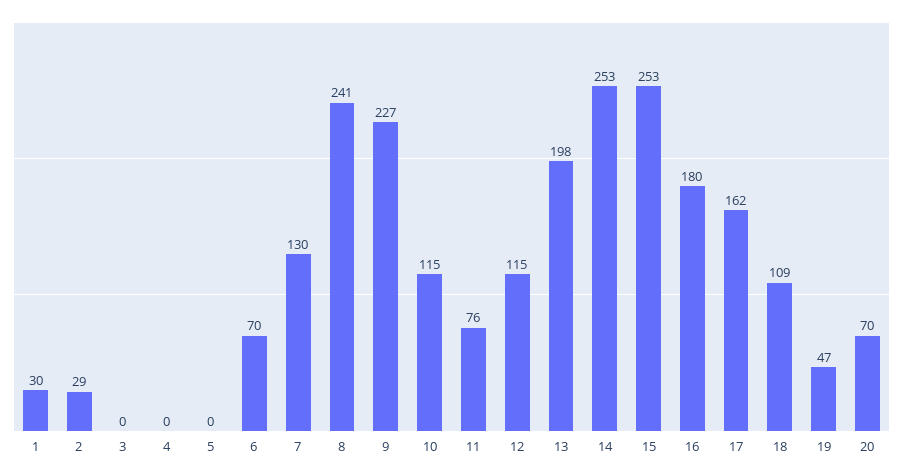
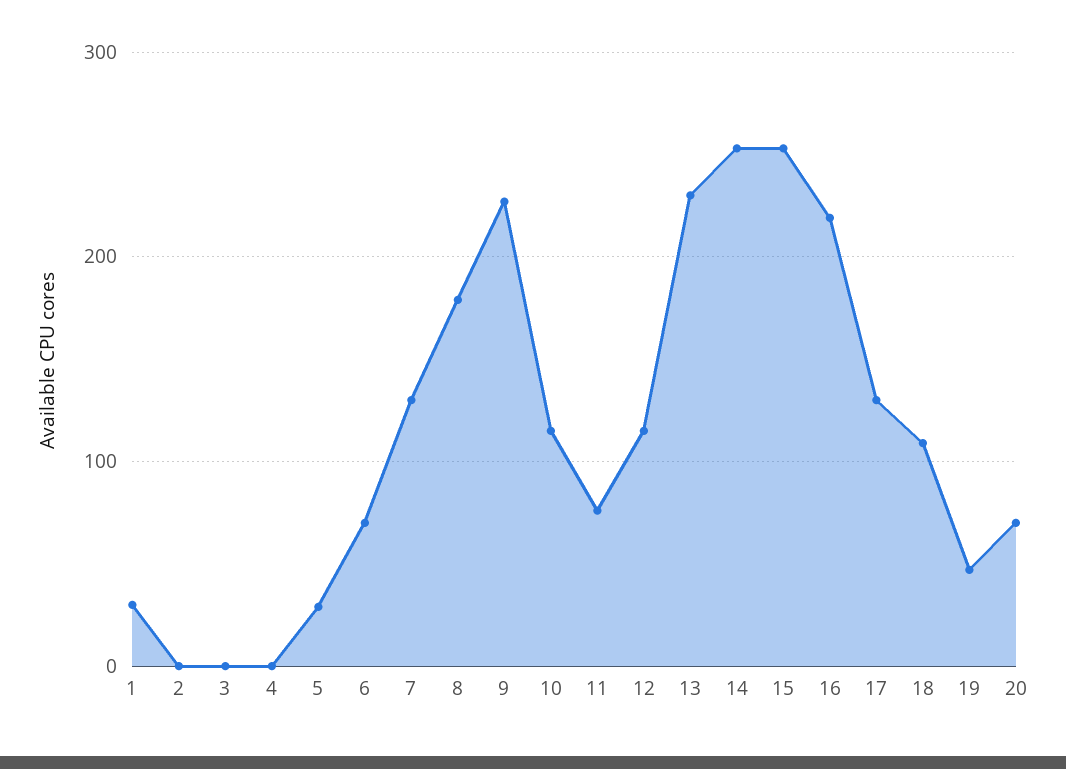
  {
    "1": 30,
-   "2": 29,
+   "2": 0,
    "3": 0,
    "4": 0,
-   "5": 0,
+   "5": 30,
    "6": 70,
    "7": 130,
-   "8": 241,
+   "8": 180,
    "9": 227,
    "10": 115,
    "11": 76,
    "12": 115,
-   "13": 198,
+   "13": 230,
    "14": 253,
    "15": 253,
-   "16": 180,
+   "16": 220,
-   "17": 162,
+   "17": 130,
    "18": 109,
    "19": 47,
    "20": 70
  }

